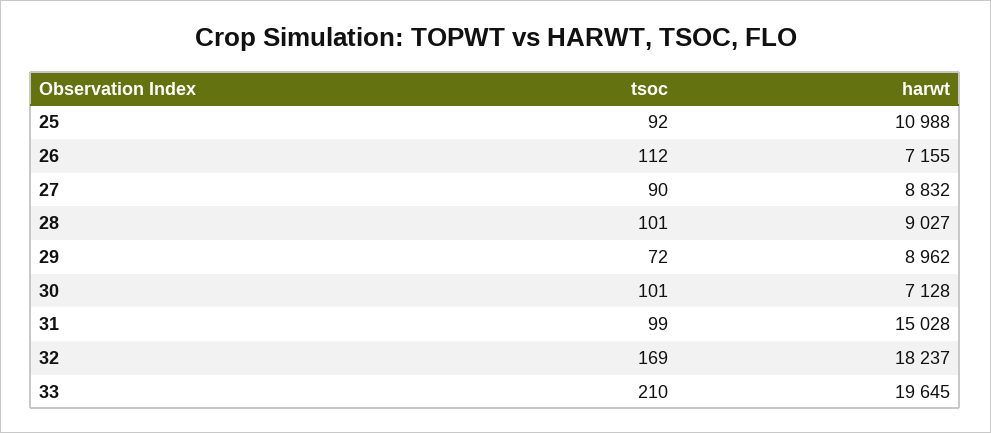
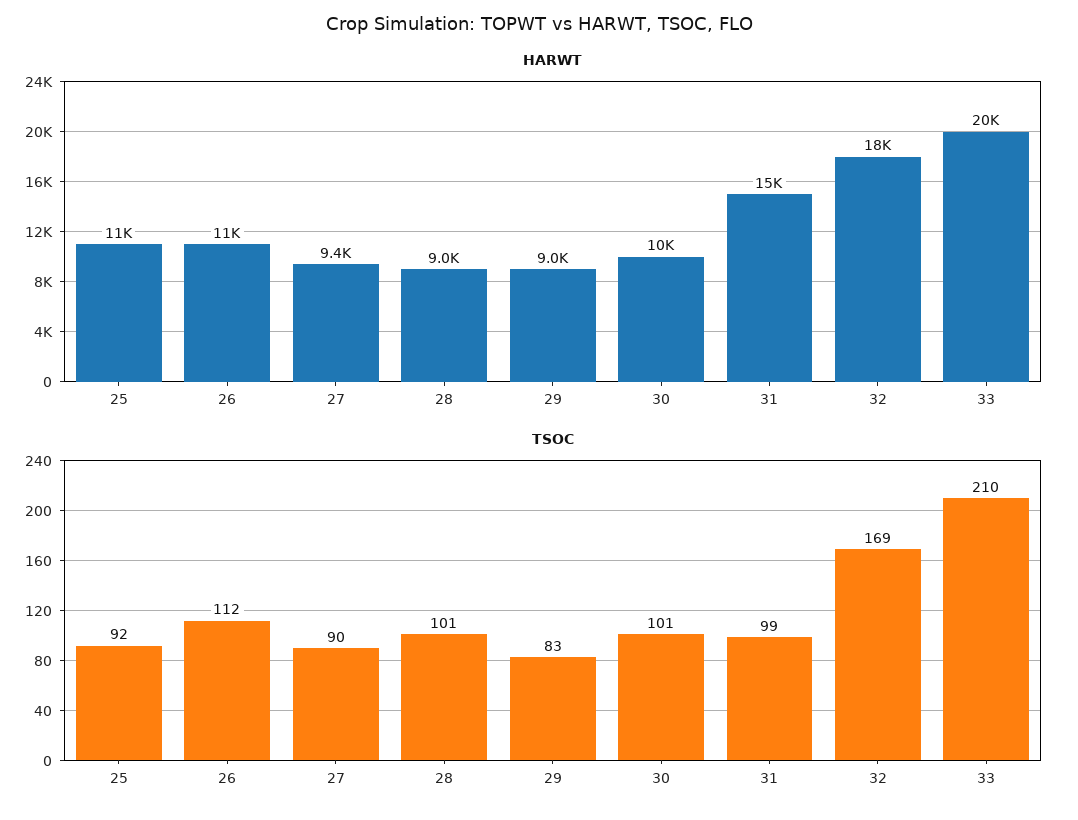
  {
    "tsoc": {
      "25": 92,
      "26": 112,
      "27": 90,
      "28": 101,
-     "29": 72,
+     "29": 83,
      "30": 101,
      "31": 99,
      "32": 169,
      "33": 210
    },
    "harwt": {
      "25": 10988,
-     "26": 7155,
+     "26": 11000,
-     "27": 8832,
+     "27": 9400,
      "28": 9027,
      "29": 8962,
-     "30": 7128,
+     "30": 10000,
      "31": 15028,
      "32": 18237,
      "33": 19645
    }
  }

